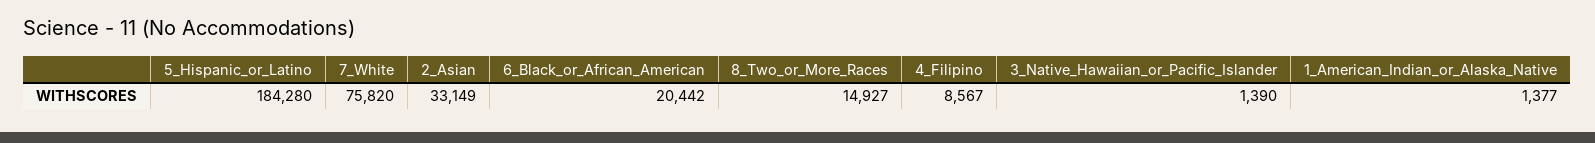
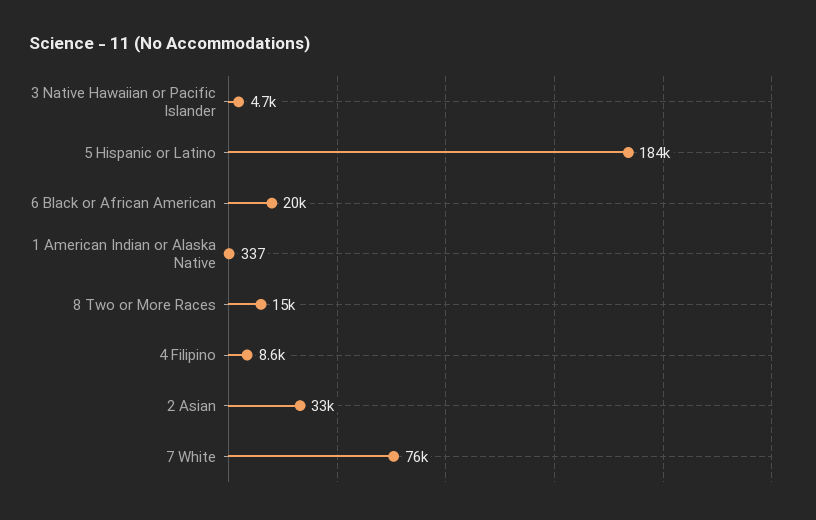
  {
    "5_Hispanic_or_Latino": 184280,
    "7_White": 75820,
    "2_Asian": 33149,
    "6_Black_or_African_American": 20442,
    "8_Two_or_More_Races": 14927,
    "4_Filipino": 8567,
-   "3_Native_Hawaiian_or_Pacific_Islander": 1390,
+   "3_Native_Hawaiian_or_Pacific_Islander": 4700,
-   "1_American_Indian_or_Alaska_Native": 1377
+   "1_American_Indian_or_Alaska_Native": 337
  }

